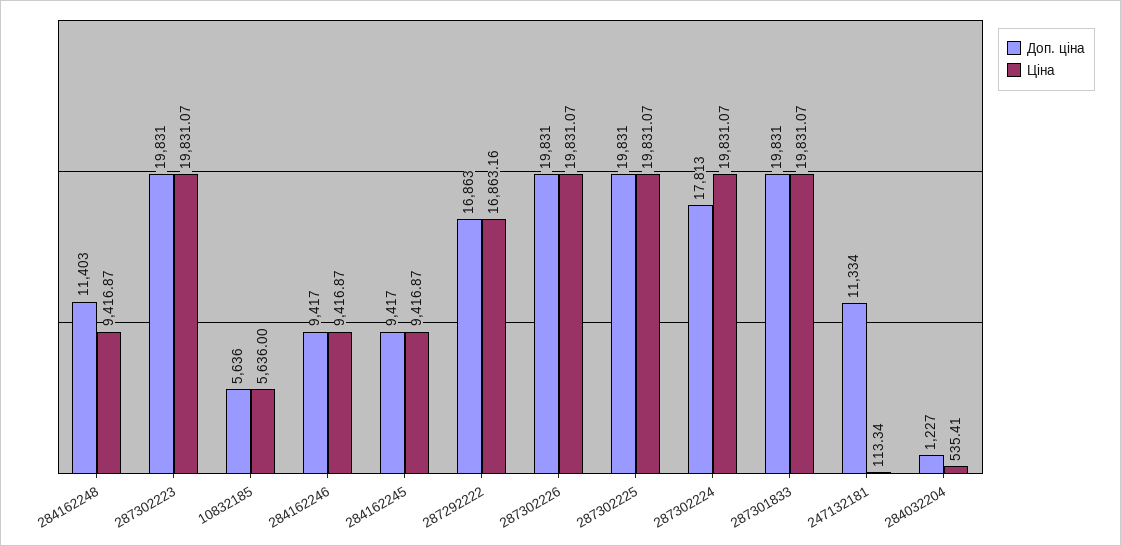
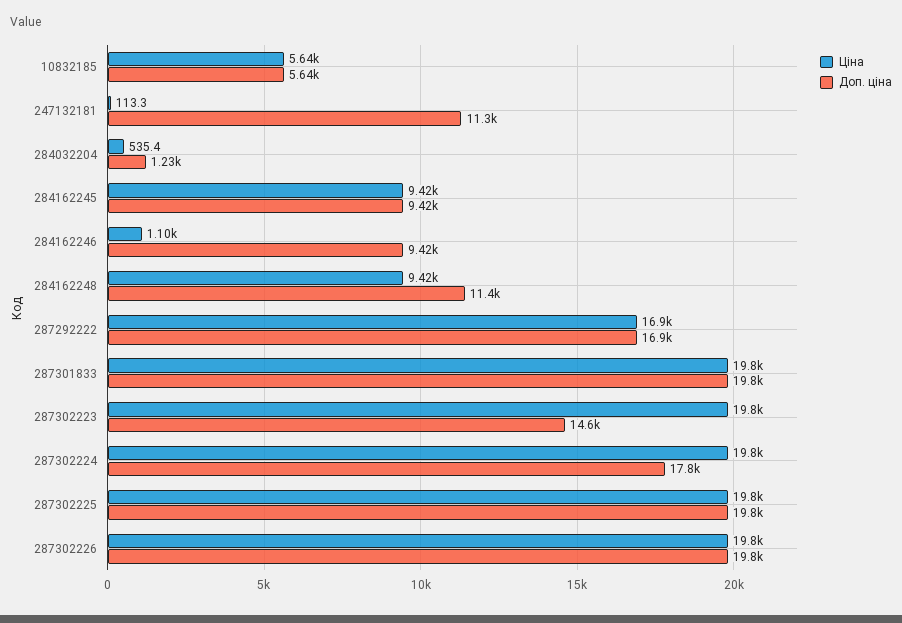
  {
    "Доп. ціна": {
      "284162248": 11403,
-     "287302223": 19831,
+     "287302223": 14600,
      "10832185": 5636,
      "284162246": 9417,
      "284162245": 9417,
      "287292222": 16863,
      "287302226": 19831,
      "287302225": 19831,
      "287302224": 17813,
      "287301833": 19831,
      "247132181": 11334,
      "284032204": 1227
    },
    "Ціна": {
      "284162248": 9416.87,
      "287302223": 19831.07,
      "10832185": 5636,
-     "284162246": 9416.87,
+     "284162246": 1100,
      "284162245": 9416.87,
      "287292222": 16863.16,
      "287302226": 19831.07,
      "287302225": 19831.07,
      "287302224": 19831.07,
      "287301833": 19831.07,
      "247132181": 113.34,
      "284032204": 535.41
    }
  }

